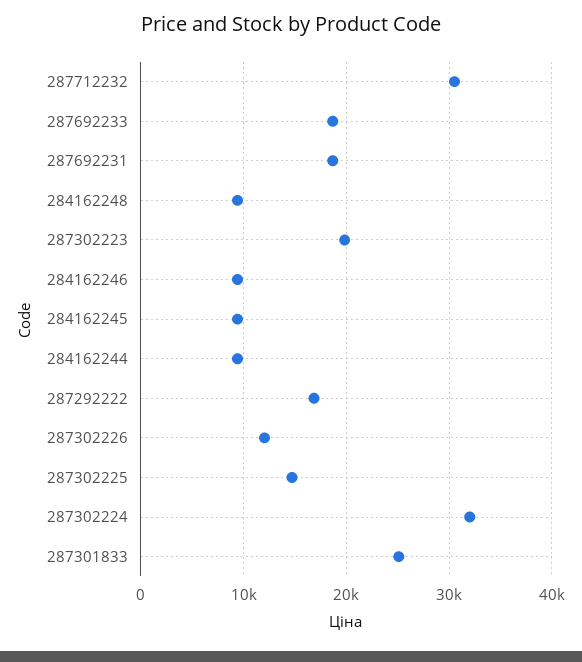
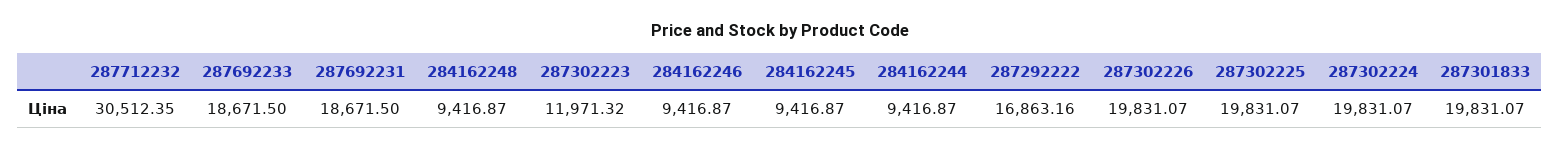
  {
    "287712232": 30512.35,
    "287692233": 18671.5,
    "287692231": 18671.5,
    "284162248": 9416.87,
-   "287302223": 20000,
+   "287302223": 11971.32,
    "284162246": 9416.87,
    "284162245": 9416.87,
    "284162244": 9416.87,
    "287292222": 16863.16,
-   "287302226": 12000,
+   "287302226": 19831.07,
-   "287302225": 15000,
+   "287302225": 19831.07,
-   "287302224": 32000,
+   "287302224": 19831.07,
-   "287301833": 25000
+   "287301833": 19831.07
  }

